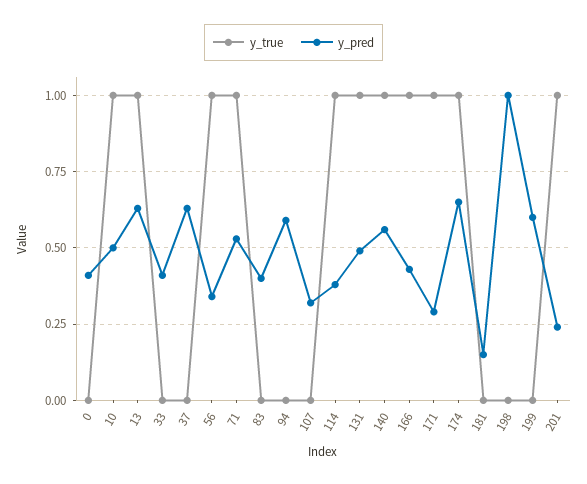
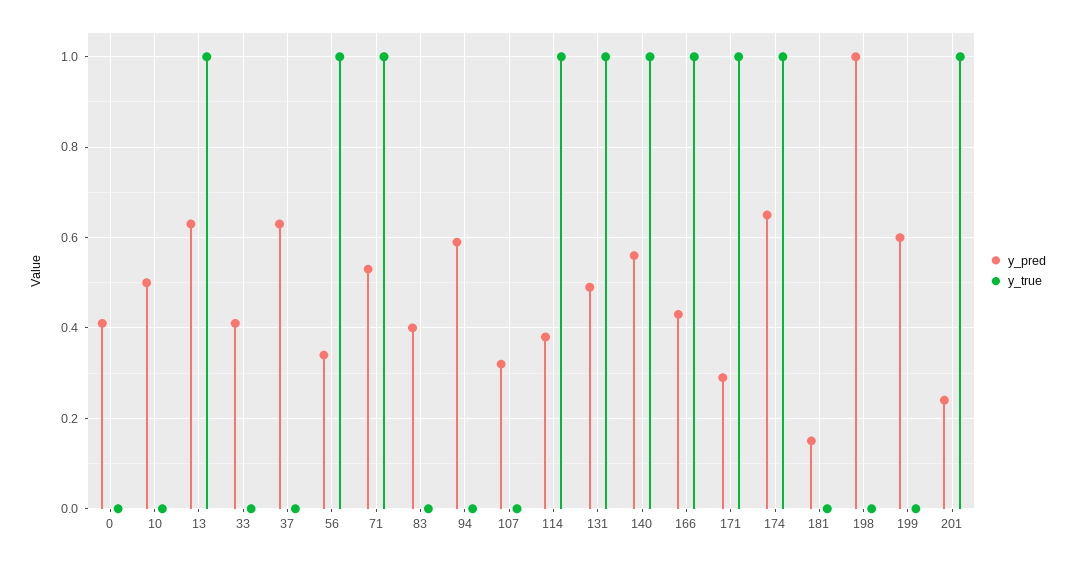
  {
    "y_true": {
      "0": 0,
-     "10": 1,
+     "10": 0,
      "13": 1,
      "33": 0,
      "37": 0,
      "56": 1,
      "71": 1,
      "83": 0,
      "94": 0,
      "107": 0,
      "114": 1,
      "131": 1,
      "140": 1,
      "166": 1,
      "171": 1,
      "174": 1,
      "181": 0,
      "198": 0,
      "199": 0,
      "201": 1
    },
    "y_pred": {
      "0": 0.4,
      "10": 0.5,
      "13": 0.65,
      "33": 0.4,
      "37": 0.65,
      "56": 0.35,
      "71": 0.55,
      "83": 0.4,
      "94": 0.6,
      "107": 0.3,
      "114": 0.4,
      "131": 0.5,
      "140": 0.55,
      "166": 0.45,
      "171": 0.3,
      "174": 0.65,
      "181": 0.15,
      "198": 1,
      "199": 0.6,
      "201": 0.25
    }
  }

